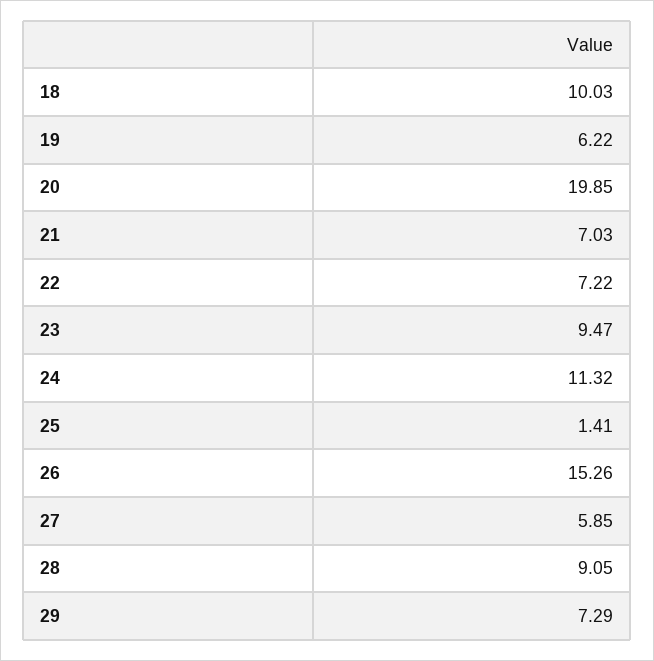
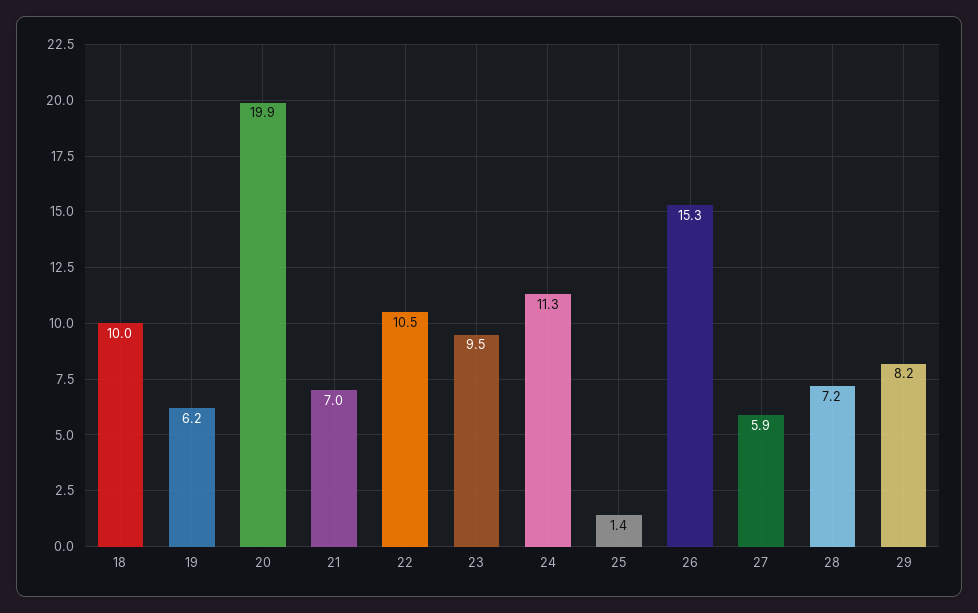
  {
    "18": 10.03,
    "19": 6.22,
    "20": 19.85,
    "21": 7.03,
-   "22": 7.22,
+   "22": 10.5,
    "23": 9.47,
    "24": 11.32,
    "25": 1.41,
    "26": 15.26,
    "27": 5.85,
-   "28": 9.05,
+   "28": 7.2,
-   "29": 7.29
+   "29": 8.2
  }

